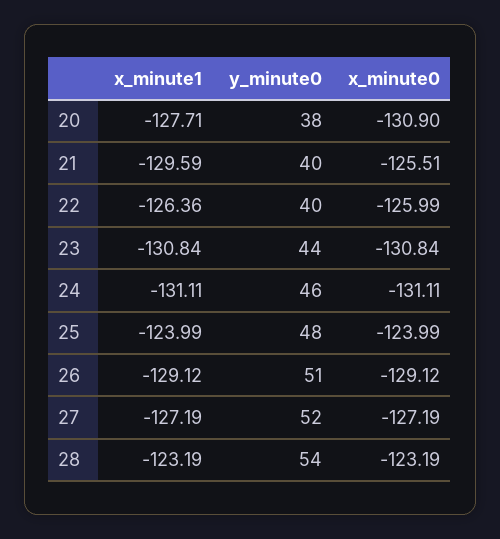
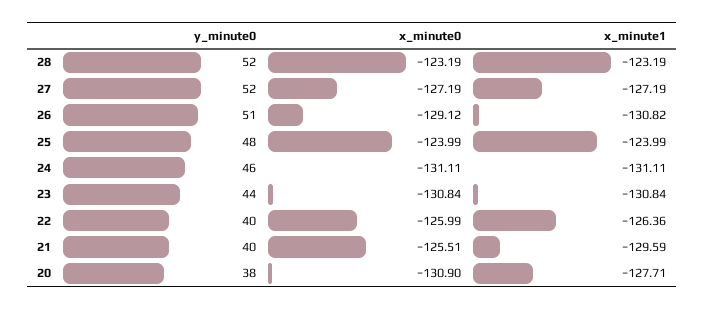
  {
    "x_minute1": {
      "20": -127.71,
      "21": -129.59,
      "22": -126.36,
      "23": -130.84,
      "24": -131.11,
      "25": -123.99,
-     "26": -129.12,
+     "26": -130.82,
      "27": -127.19,
      "28": -123.19
    },
    "y_minute0": {
      "20": 38,
      "21": 40,
      "22": 40,
      "23": 44,
      "24": 46,
      "25": 48,
      "26": 51,
      "27": 52,
-     "28": 54
+     "28": 52
    },
    "x_minute0": {
      "20": -130.9,
      "21": -125.51,
      "22": -125.99,
      "23": -130.84,
      "24": -131.11,
      "25": -123.99,
      "26": -129.12,
      "27": -127.19,
      "28": -123.19
    }
  }

